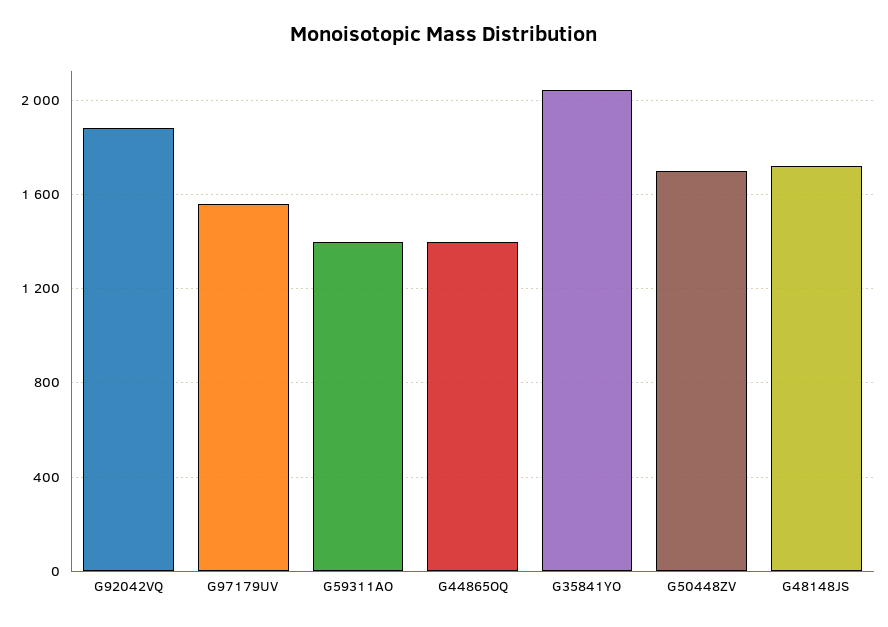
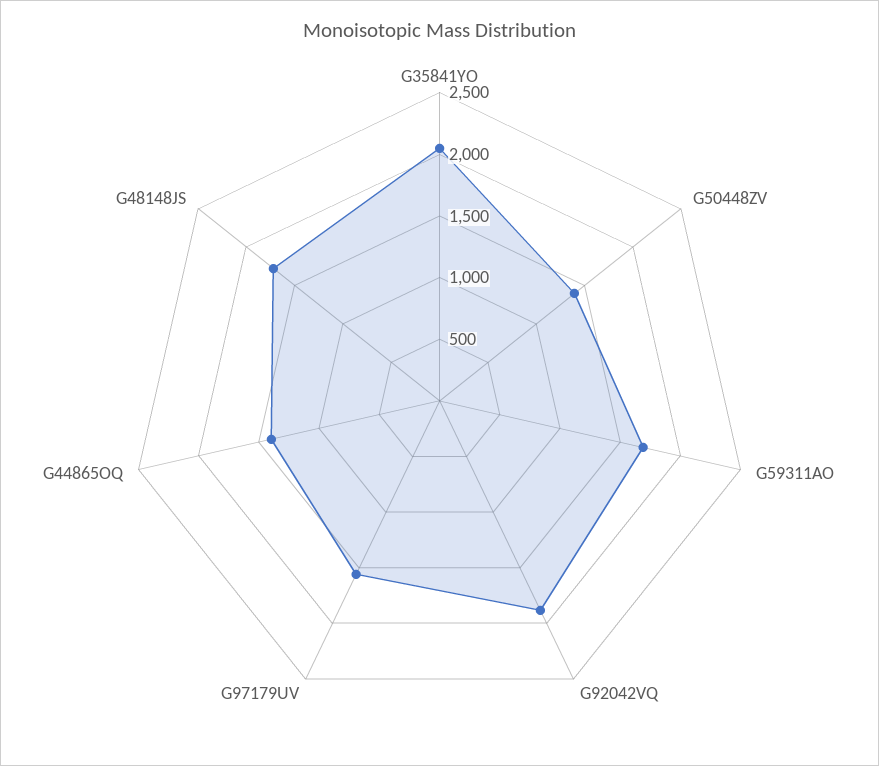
  {
    "G92042VQ": 1900,
    "G97179UV": 1550,
-   "G59311AO": 1400,
+   "G59311AO": 1700,
    "G44865OQ": 1400,
    "G35841YO": 2050,
-   "G50448ZV": 1700,
+   "G50448ZV": 1400,
    "G48148JS": 1700
  }

